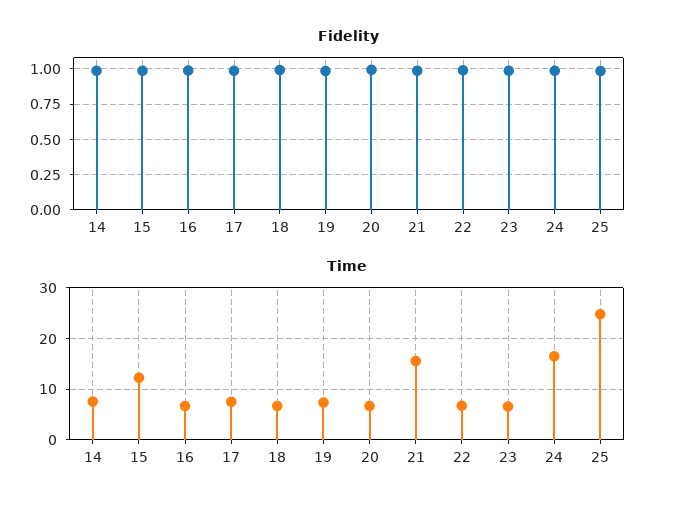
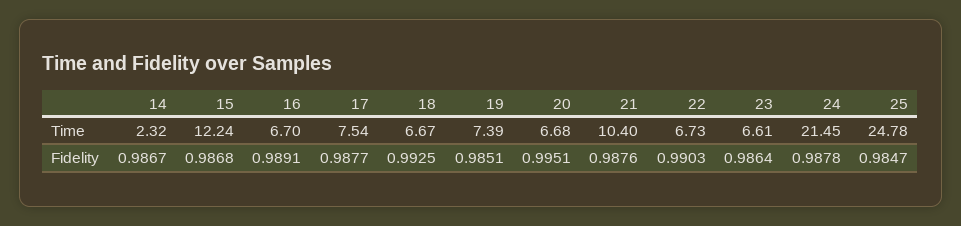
  {
    "Fidelity": {
      "14": 0.9867,
      "15": 0.9868,
      "16": 0.9891,
      "17": 0.9877,
      "18": 0.9925,
      "19": 0.9851,
      "20": 0.9951,
      "21": 0.9876,
      "22": 0.9903,
      "23": 0.9864,
      "24": 0.9878,
      "25": 0.9847
    },
    "Time": {
-     "14": 8,
+     "14": 2.32,
      "15": 12.24,
      "16": 6.7,
      "17": 7.54,
      "18": 6.67,
      "19": 7.39,
      "20": 6.68,
-     "21": 16,
+     "21": 10.4,
      "22": 6.73,
      "23": 6.61,
-     "24": 16,
+     "24": 21.45,
      "25": 24.78
    }
  }

